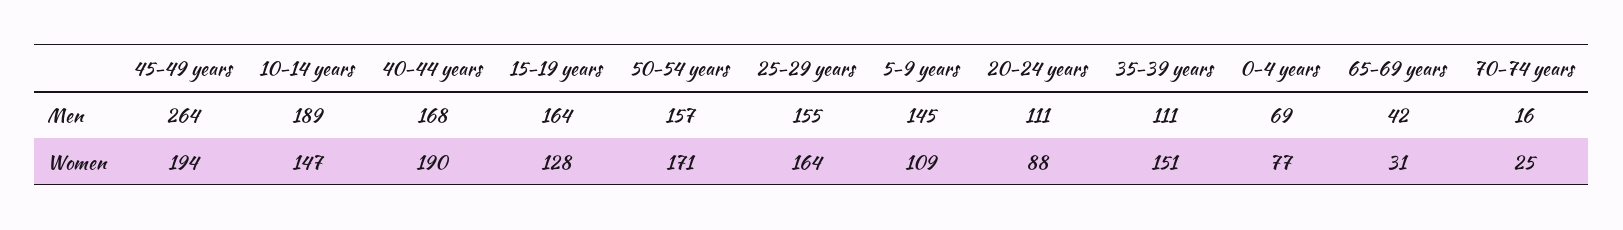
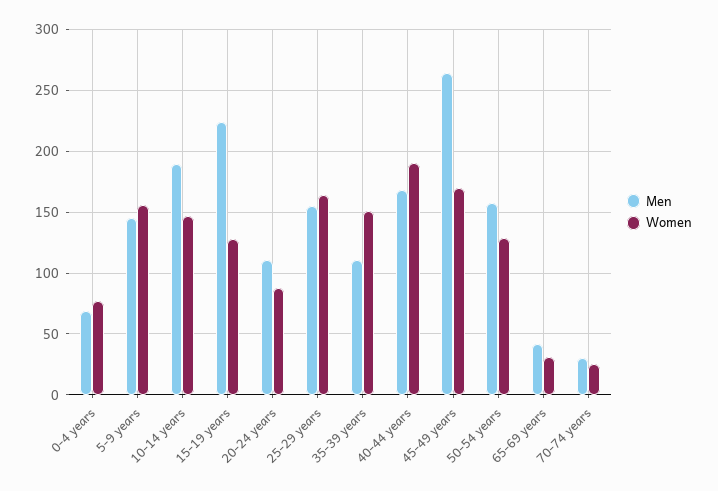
  {
    "Men": {
      "45-49 years": 264,
      "10-14 years": 189,
      "40-44 years": 168,
-     "15-19 years": 164,
+     "15-19 years": 225,
      "50-54 years": 157,
      "25-29 years": 155,
      "5-9 years": 145,
      "20-24 years": 111,
      "35-39 years": 111,
      "0-4 years": 69,
      "65-69 years": 42,
-     "70-74 years": 16
+     "70-74 years": 30
    },
    "Women": {
-     "45-49 years": 194,
+     "45-49 years": 170,
      "10-14 years": 147,
      "40-44 years": 190,
      "15-19 years": 128,
-     "50-54 years": 171,
+     "50-54 years": 130,
      "25-29 years": 164,
-     "5-9 years": 109,
+     "5-9 years": 155,
      "20-24 years": 88,
      "35-39 years": 151,
      "0-4 years": 77,
      "65-69 years": 31,
      "70-74 years": 25
    }
  }

